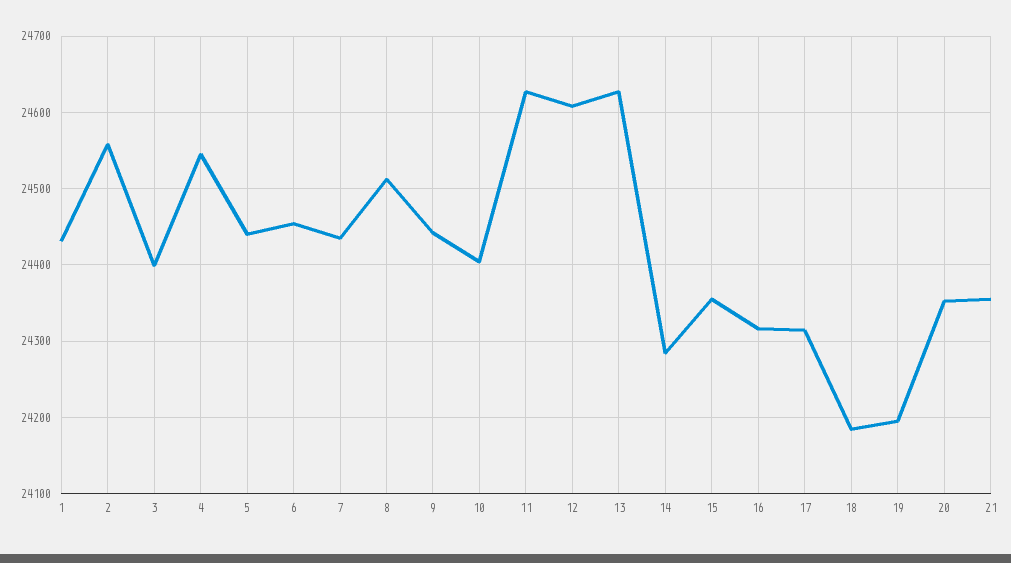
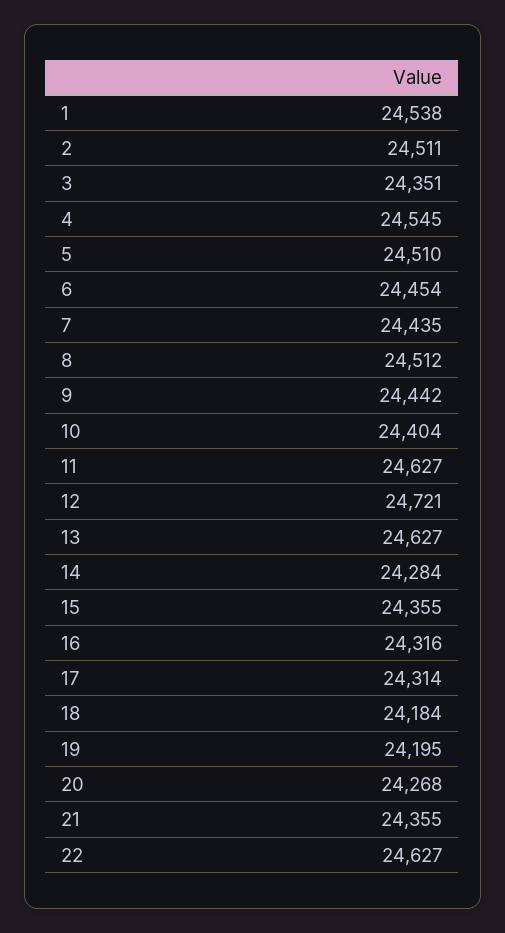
  {
-   "1": 24430,
+   "1": 24538,
-   "2": 24560,
+   "2": 24511,
-   "3": 24400,
+   "3": 24351,
    "4": 24545,
-   "5": 24440,
+   "5": 24510,
    "6": 24454,
    "7": 24435,
    "8": 24512,
    "9": 24442,
    "10": 24404,
    "11": 24627,
-   "12": 24610,
+   "12": 24721,
    "13": 24627,
    "14": 24284,
    "15": 24355,
    "16": 24316,
    "17": 24314,
    "18": 24184,
    "19": 24195,
-   "20": 24350,
+   "20": 24268,
-   "21": 24355
+   "21": 24355,
+   "22": 24627
  }

